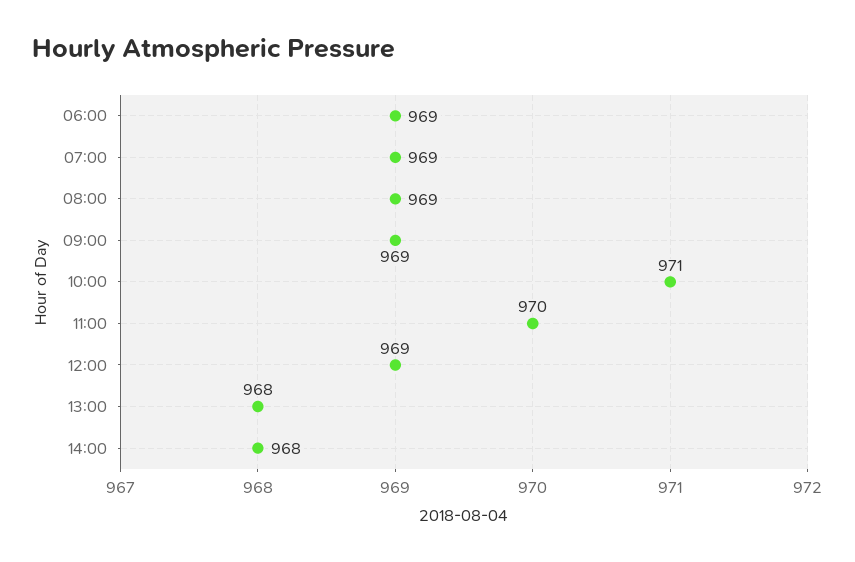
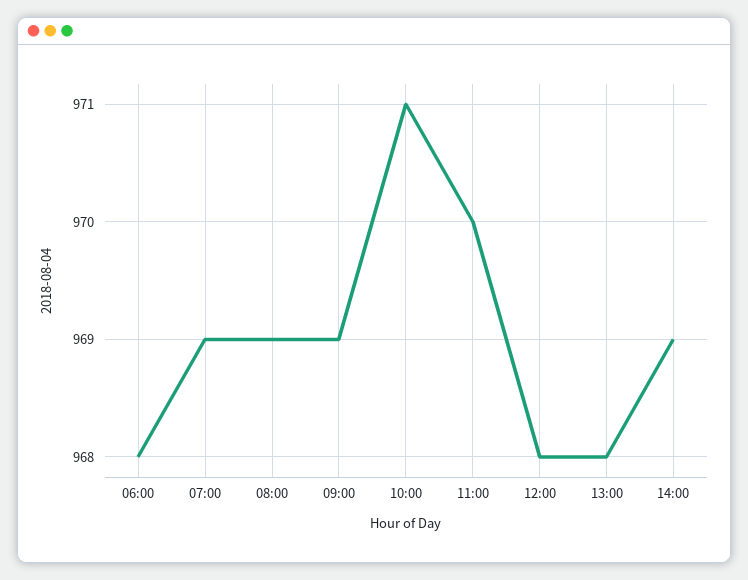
  {
-   "06:00": 969,
+   "06:00": 968,
    "07:00": 969,
    "08:00": 969,
    "09:00": 969,
    "10:00": 971,
    "11:00": 970,
-   "12:00": 969,
+   "12:00": 968,
    "13:00": 968,
-   "14:00": 968
+   "14:00": 969
  }

